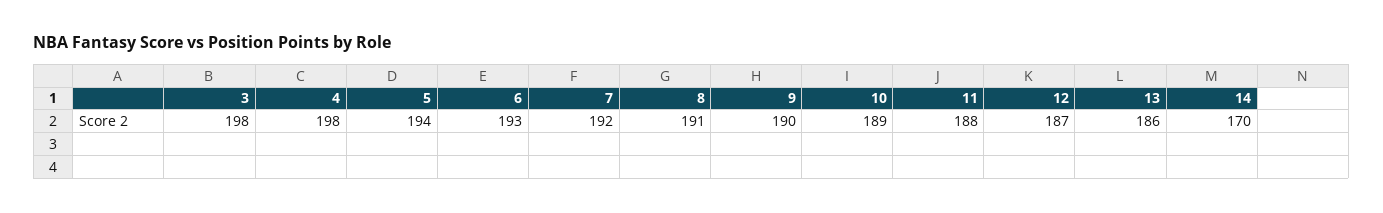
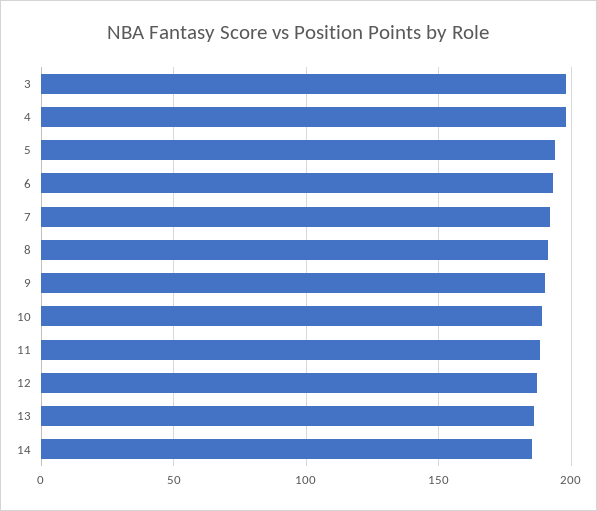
  {
    "3": 198,
    "4": 198,
    "5": 194,
    "6": 193,
    "7": 192,
    "8": 191,
    "9": 190,
    "10": 189,
    "11": 188,
    "12": 187,
    "13": 186,
-   "14": 170
+   "14": 185
  }

